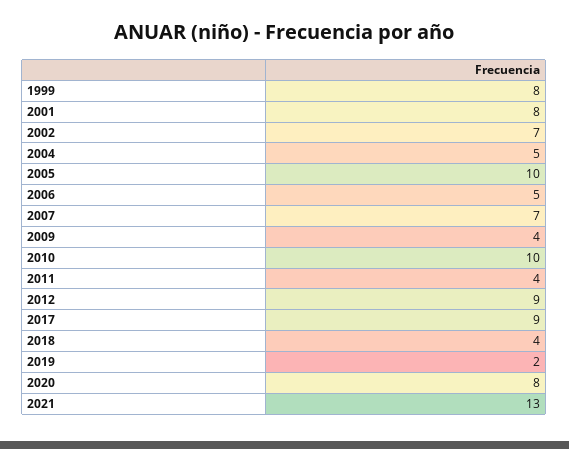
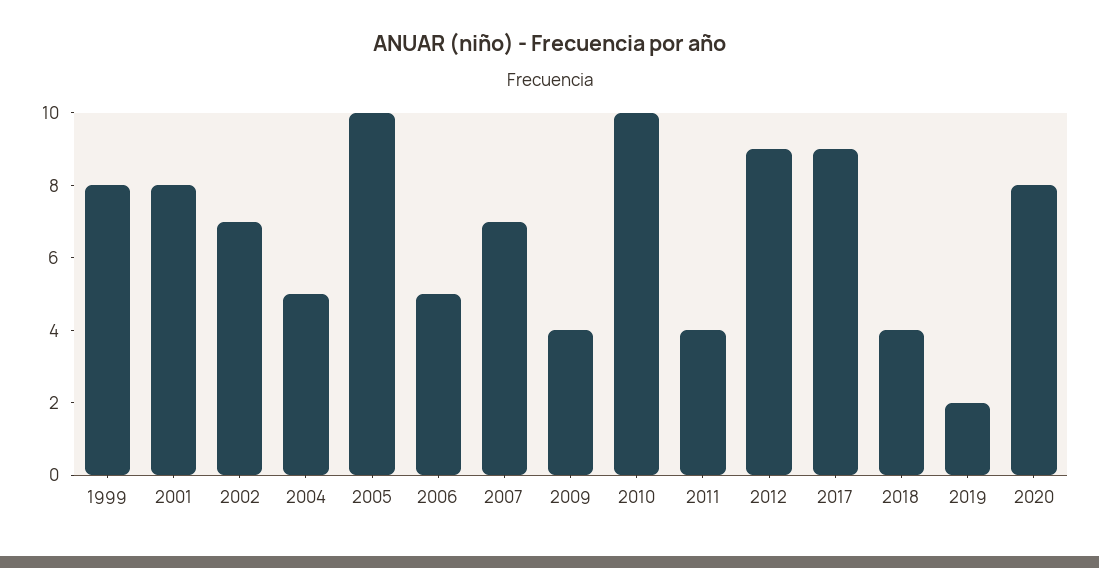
  {
    "1999": 8,
    "2001": 8,
    "2002": 7,
    "2004": 5,
    "2005": 10,
    "2006": 5,
    "2007": 7,
    "2009": 4,
    "2010": 10,
    "2011": 4,
    "2012": 9,
    "2017": 9,
    "2018": 4,
    "2019": 2,
-   "2020": 8,
+   "2020": 8
-   "2021": 13
  }

